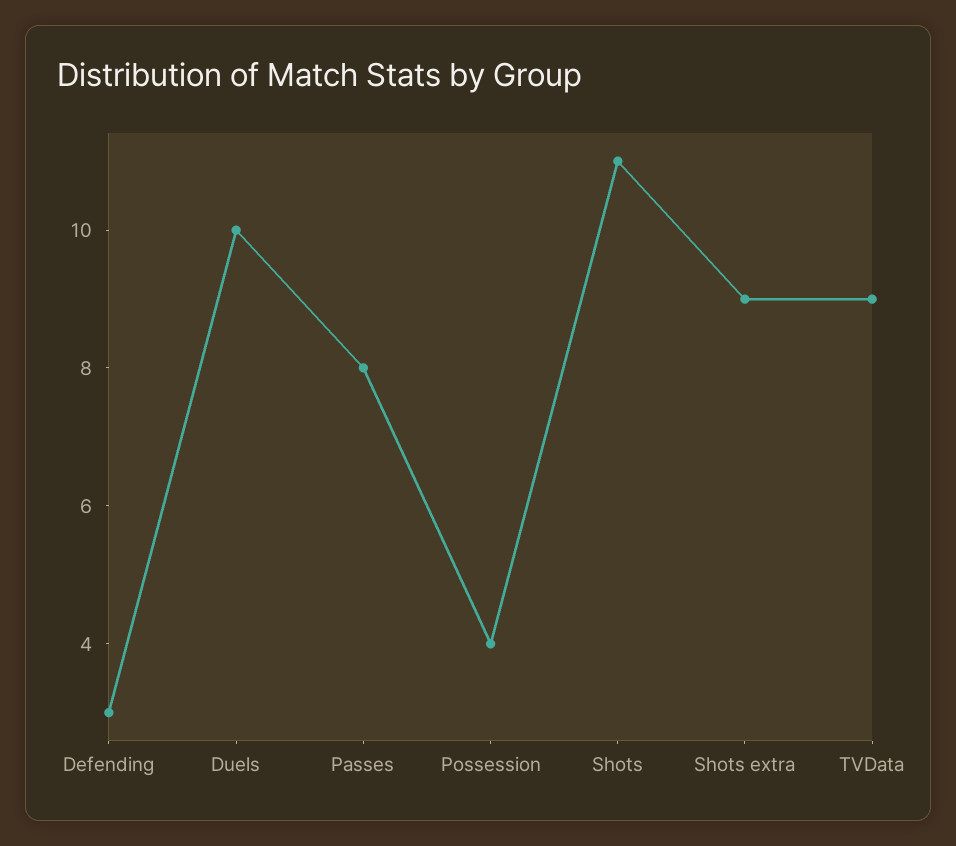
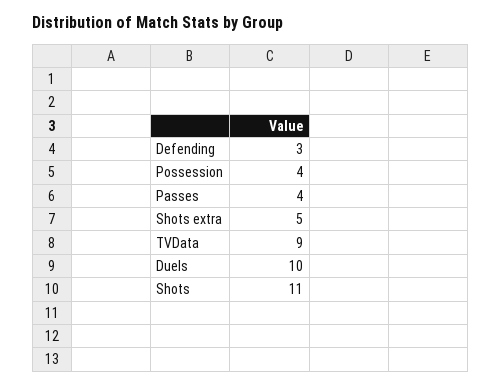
  {
    "Defending": 3,
    "Duels": 10,
-   "Passes": 8,
+   "Passes": 4,
    "Possession": 4,
    "Shots": 11,
-   "Shots extra": 9,
+   "Shots extra": 5,
    "TVData": 9
  }

